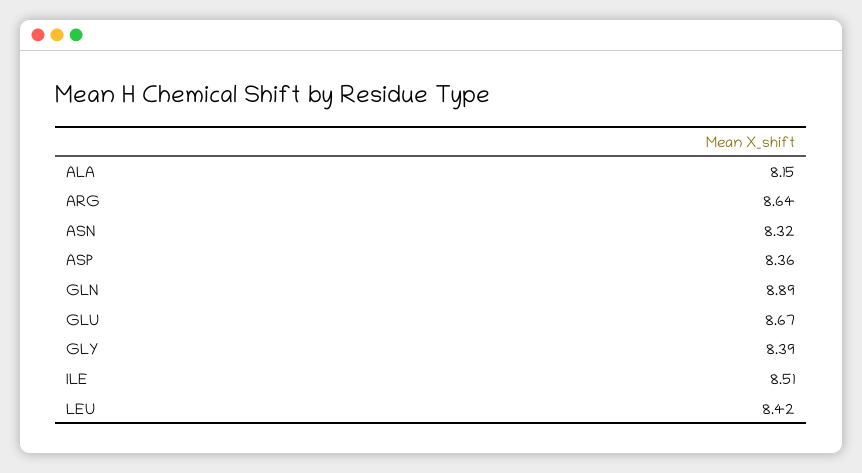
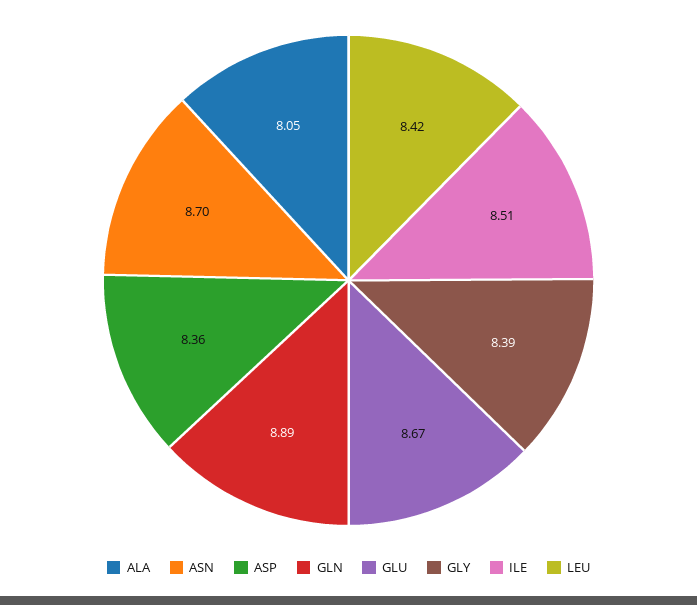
  {
-   "ALA": 8.15,
+   "ALA": 8.05,
-   "ARG": 8.64,
-   "ASN": 8.32,
+   "ASN": 8.7,
    "ASP": 8.36,
    "GLN": 8.89,
    "GLU": 8.67,
    "GLY": 8.39,
    "ILE": 8.51,
    "LEU": 8.42
  }

